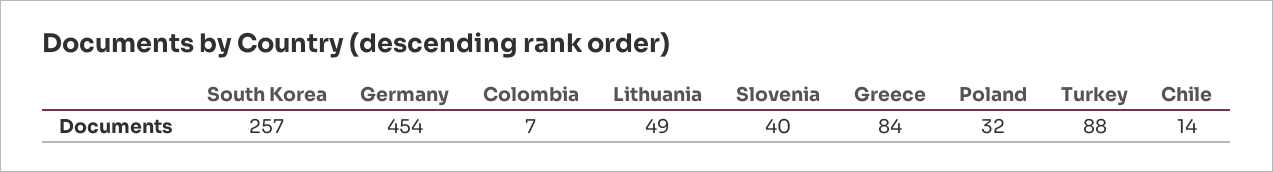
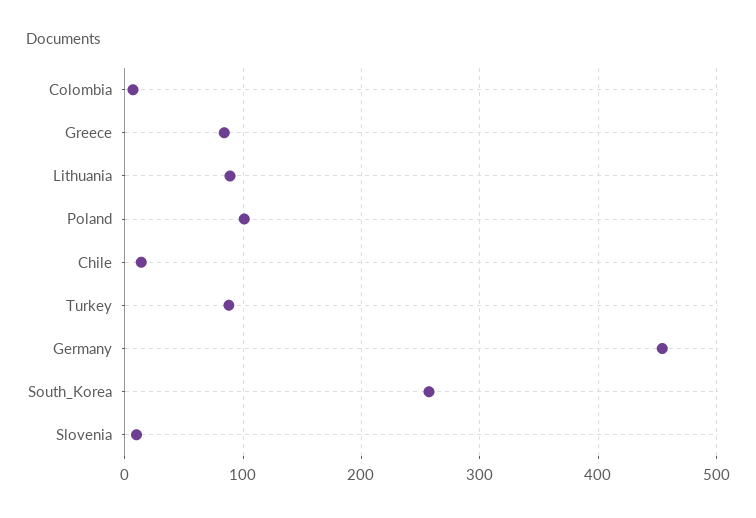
  {
    "South Korea": 257,
    "Germany": 454,
    "Colombia": 7,
-   "Lithuania": 49,
+   "Lithuania": 90,
-   "Slovenia": 40,
+   "Slovenia": 10,
    "Greece": 84,
-   "Poland": 32,
+   "Poland": 100,
    "Turkey": 88,
    "Chile": 14
  }

